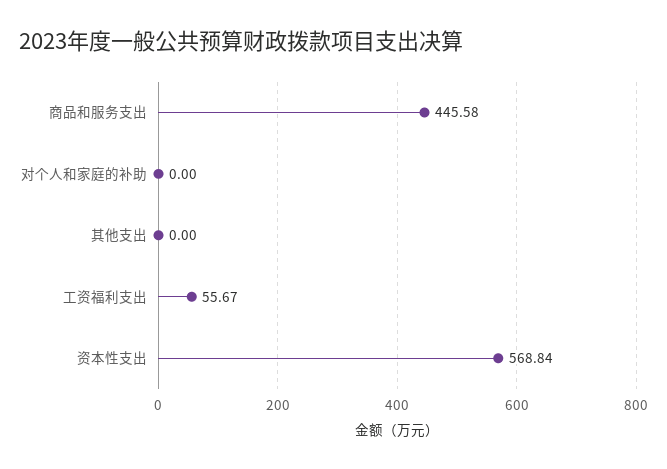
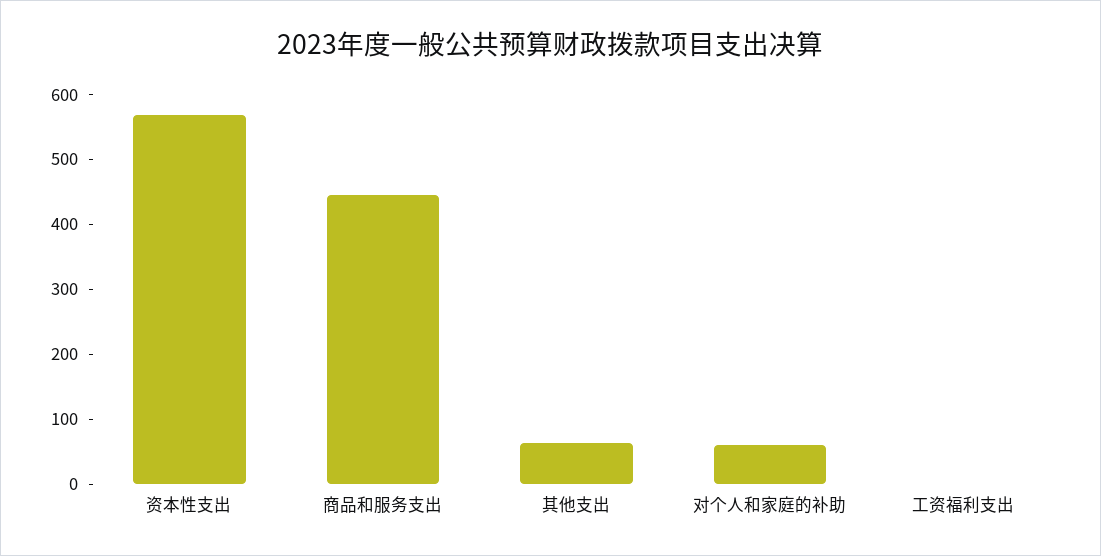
  {
    "商品和服务支出": 445.58,
-   "对个人和家庭的补助": 0,
+   "对个人和家庭的补助": 60,
-   "其他支出": 0,
+   "其他支出": 60,
-   "工资福利支出": 55.67,
+   "工资福利支出": 0,
    "资本性支出": 568.84
  }

